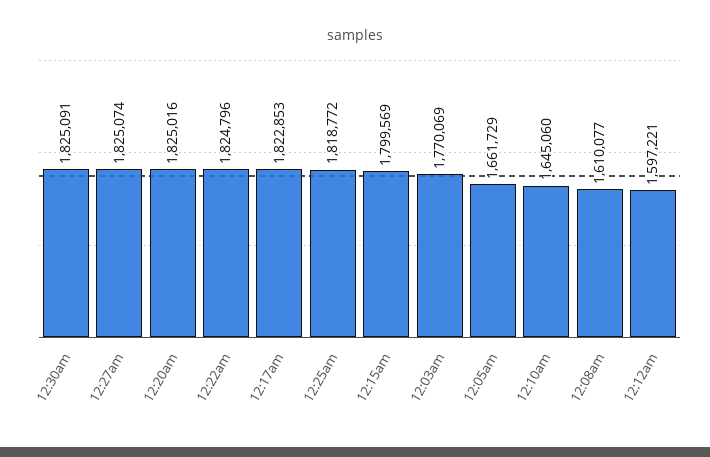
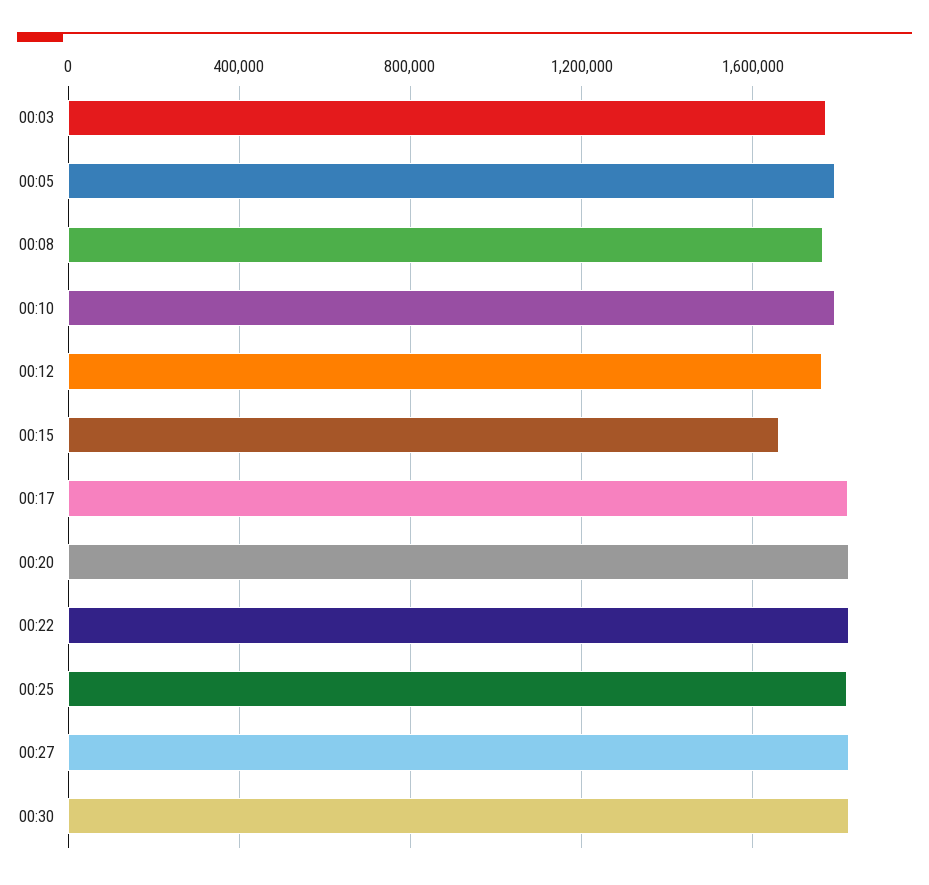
  {
    "12:30am": 1825091,
    "12:27am": 1825074,
    "12:20am": 1825016,
    "12:22am": 1824796,
    "12:17am": 1822853,
    "12:25am": 1818772,
-   "12:15am": 1799569,
+   "12:15am": 1650000,
    "12:03am": 1770069,
-   "12:05am": 1661729,
+   "12:05am": 1800000,
-   "12:10am": 1645060,
+   "12:10am": 1800000,
-   "12:08am": 1610077,
+   "12:08am": 1750000,
-   "12:12am": 1597221
+   "12:12am": 1750000
  }

